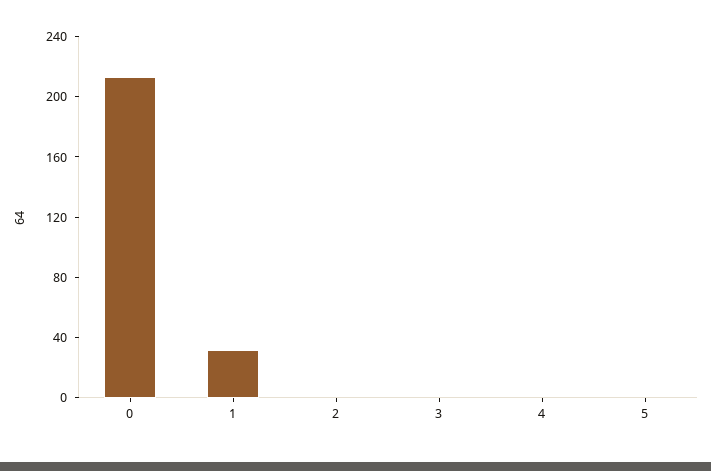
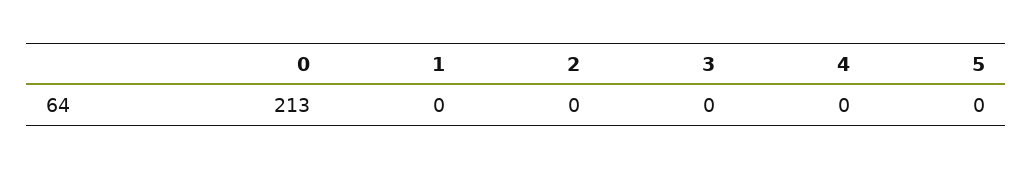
  {
    "0": 213,
-   "1": 30,
+   "1": 0,
    "2": 0,
    "3": 0,
    "4": 0,
    "5": 0
  }

